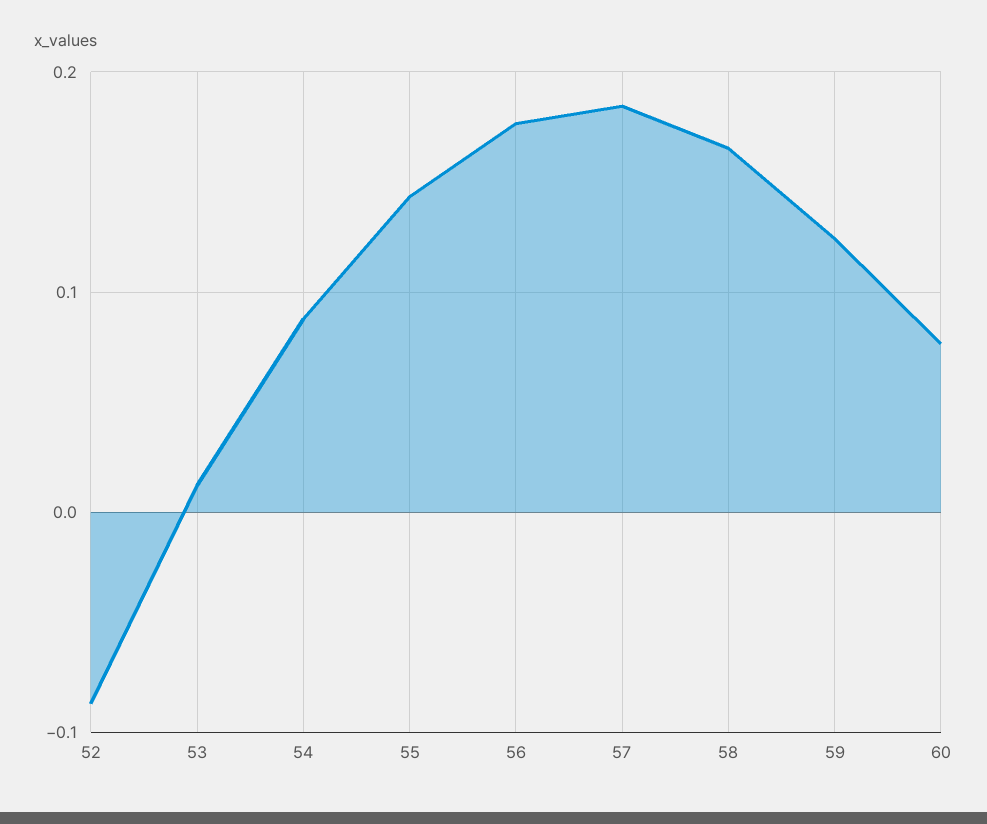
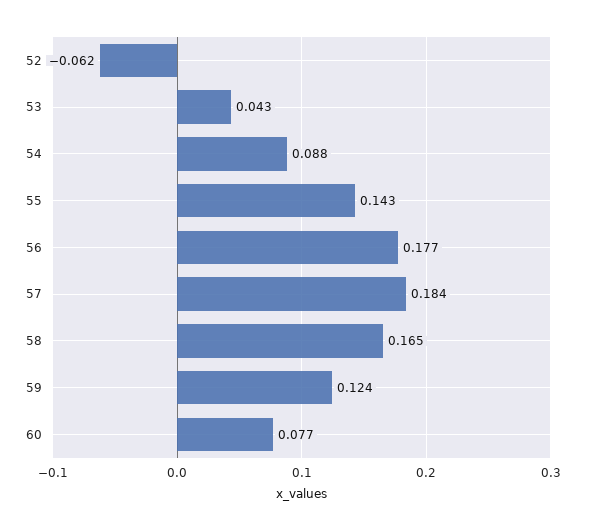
  {
-   "52": -0.09,
+   "52": -0.062,
-   "53": 0.01,
+   "53": 0.043,
    "54": 0.088,
    "55": 0.143,
    "56": 0.177,
    "57": 0.184,
    "58": 0.165,
    "59": 0.124,
    "60": 0.077
  }

